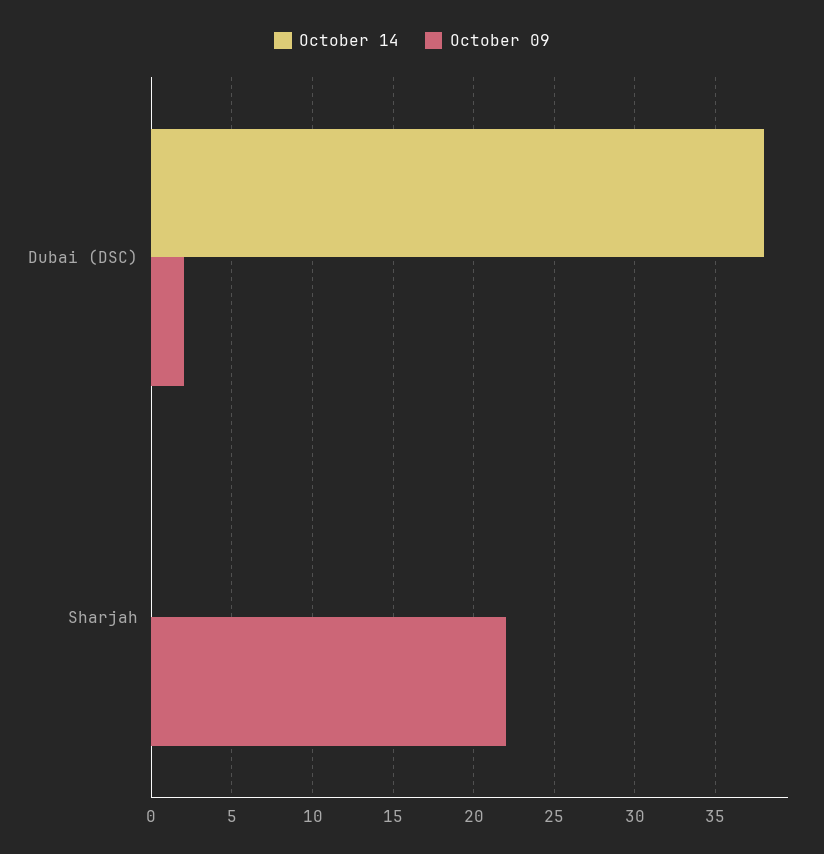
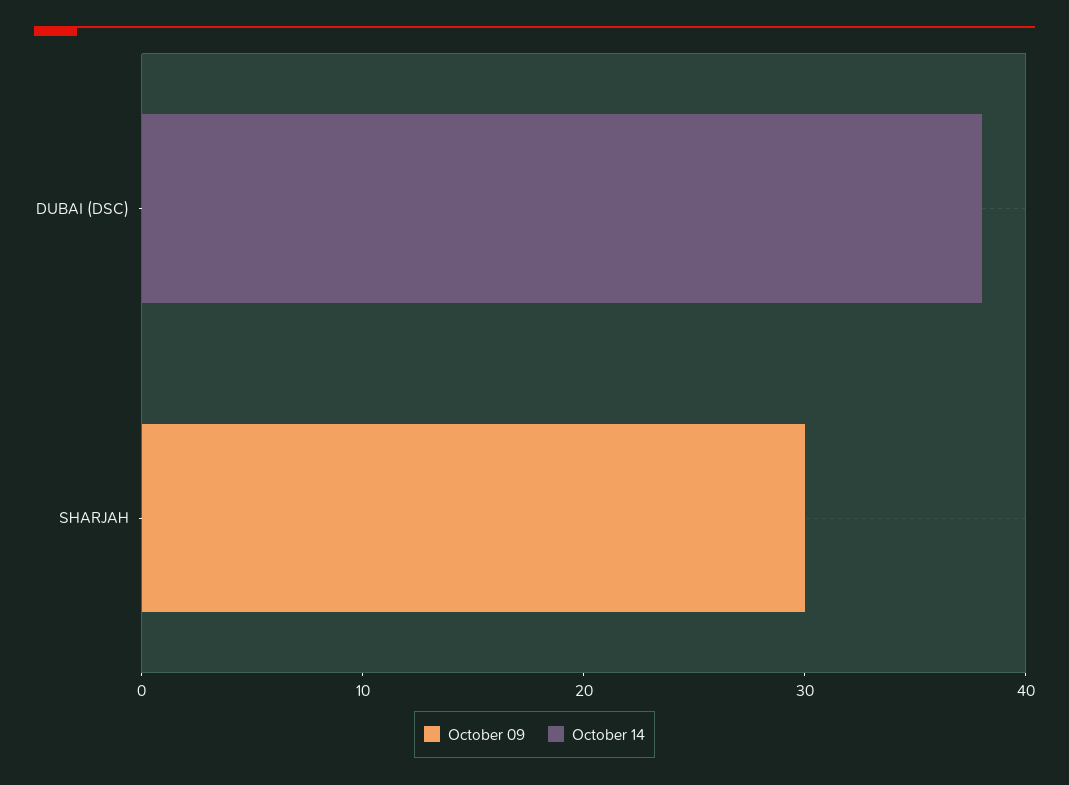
  {
    "October 14": {
      "Dubai (DSC)": 38,
      "Sharjah": 0
    },
    "October 09": {
-     "Dubai (DSC)": 2,
+     "Dubai (DSC)": 0,
-     "Sharjah": 22
+     "Sharjah": 30
    }
  }

